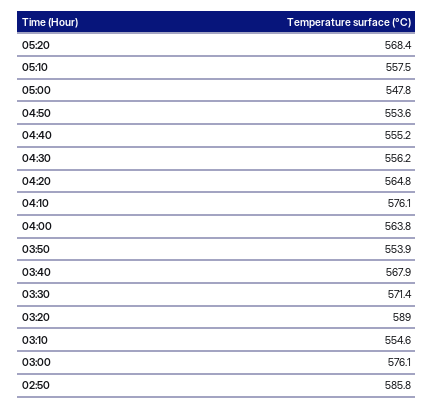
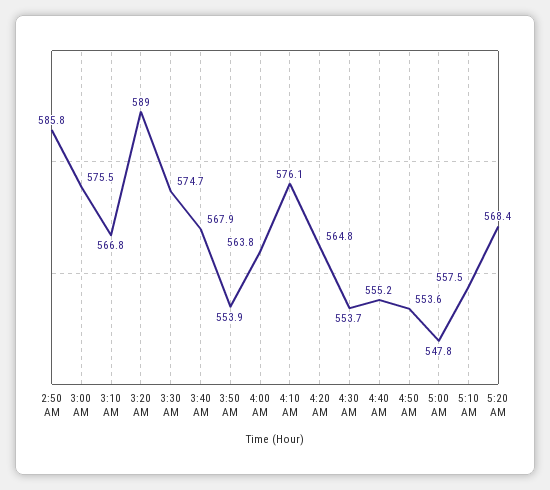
  {
    "05:20": 568.4,
    "05:10": 557.5,
    "05:00": 547.8,
    "04:50": 553.6,
    "04:40": 555.2,
-   "04:30": 556.2,
+   "04:30": 553.7,
    "04:20": 564.8,
    "04:10": 576.1,
    "04:00": 563.8,
    "03:50": 553.9,
    "03:40": 567.9,
-   "03:30": 571.4,
+   "03:30": 574.7,
    "03:20": 589,
-   "03:10": 554.6,
+   "03:10": 566.8,
-   "03:00": 576.1,
+   "03:00": 575.5,
    "02:50": 585.8
  }

